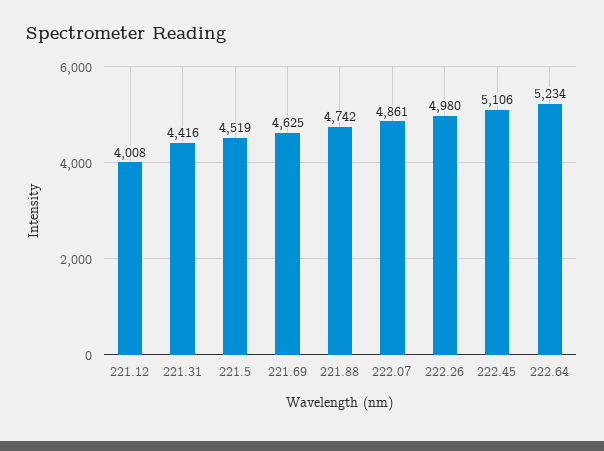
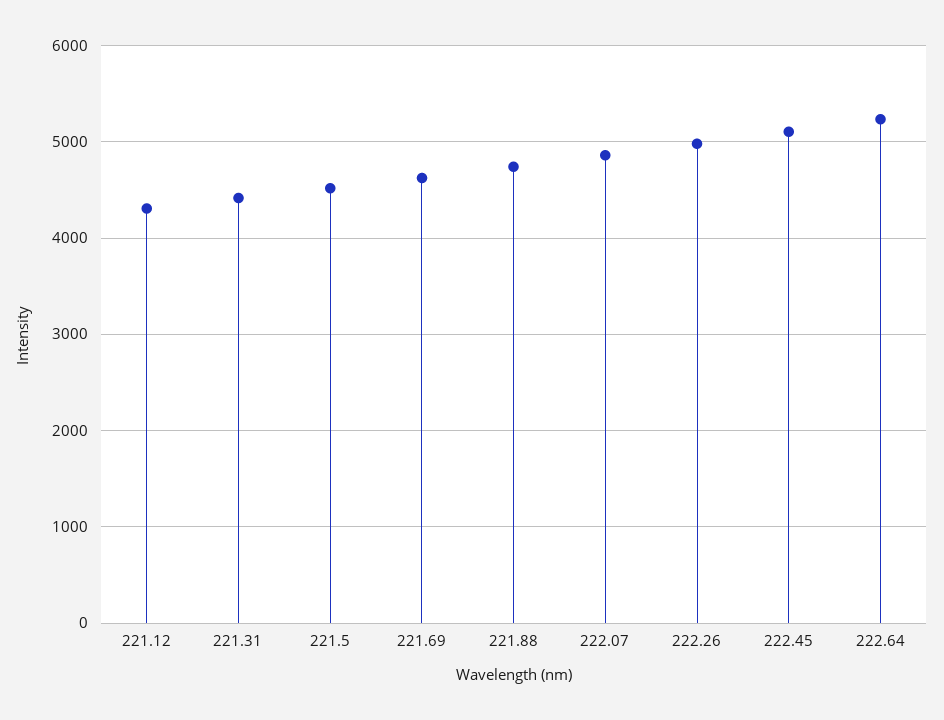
  {
-   "221.12": 4008,
+   "221.12": 4300,
    "221.31": 4416,
    "221.5": 4519,
    "221.69": 4625,
    "221.88": 4742,
    "222.07": 4861,
    "222.26": 4980,
    "222.45": 5106,
    "222.64": 5234
  }

